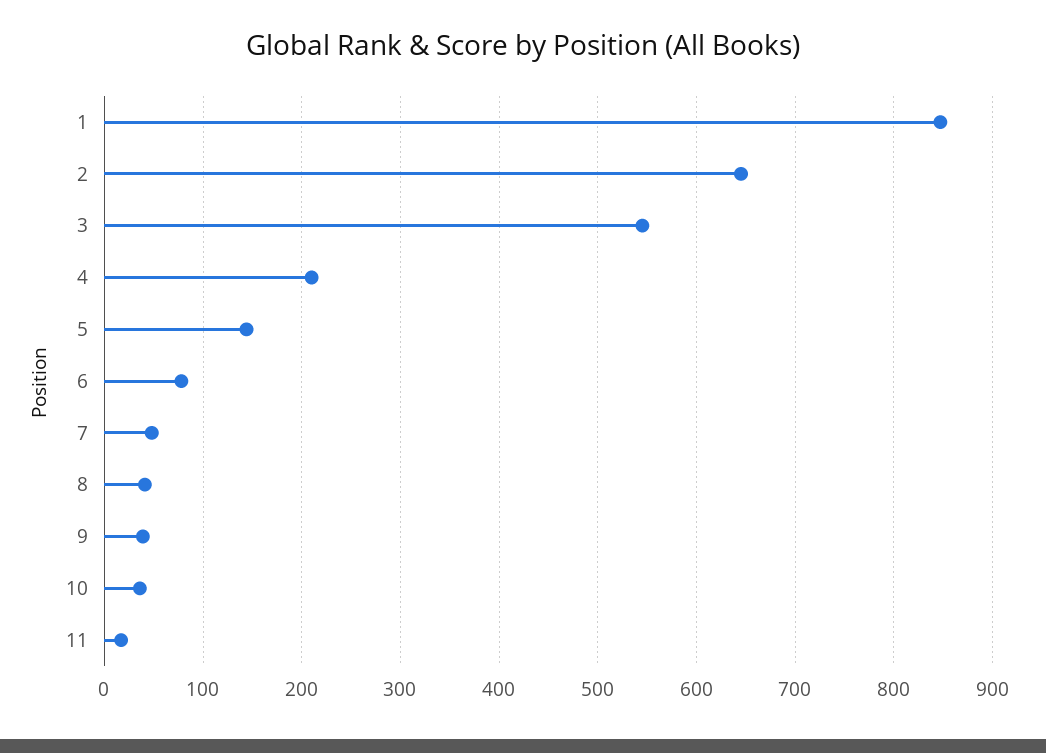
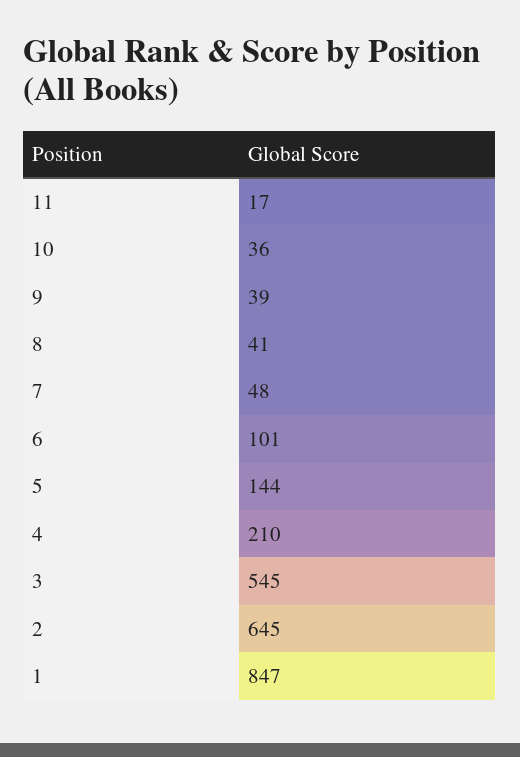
  {
    "1": 847,
    "2": 645,
    "3": 545,
    "4": 210,
    "5": 144,
-   "6": 80,
+   "6": 101,
    "7": 48,
    "8": 41,
    "9": 39,
    "10": 36,
    "11": 17
  }

